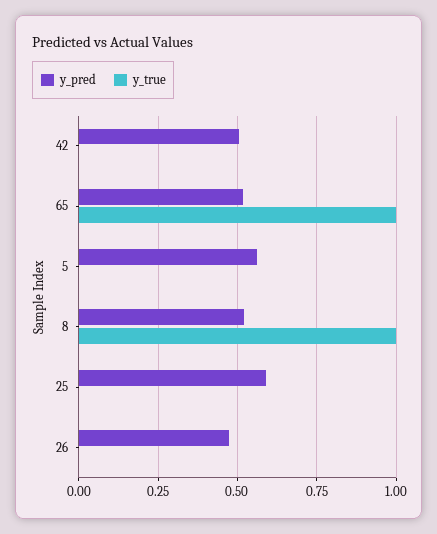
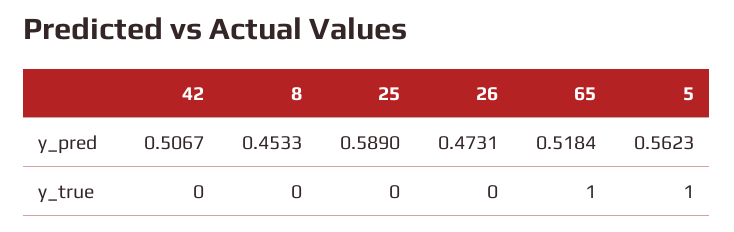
  {
    "y_pred": {
      "42": 0.5067,
      "65": 0.5184,
      "5": 0.5623,
-     "8": 0.525,
+     "8": 0.4533,
      "25": 0.589,
      "26": 0.4731
    },
    "y_true": {
      "42": 0,
      "65": 1,
-     "5": 0,
+     "5": 1,
-     "8": 1,
+     "8": 0,
      "25": 0,
      "26": 0
    }
  }

